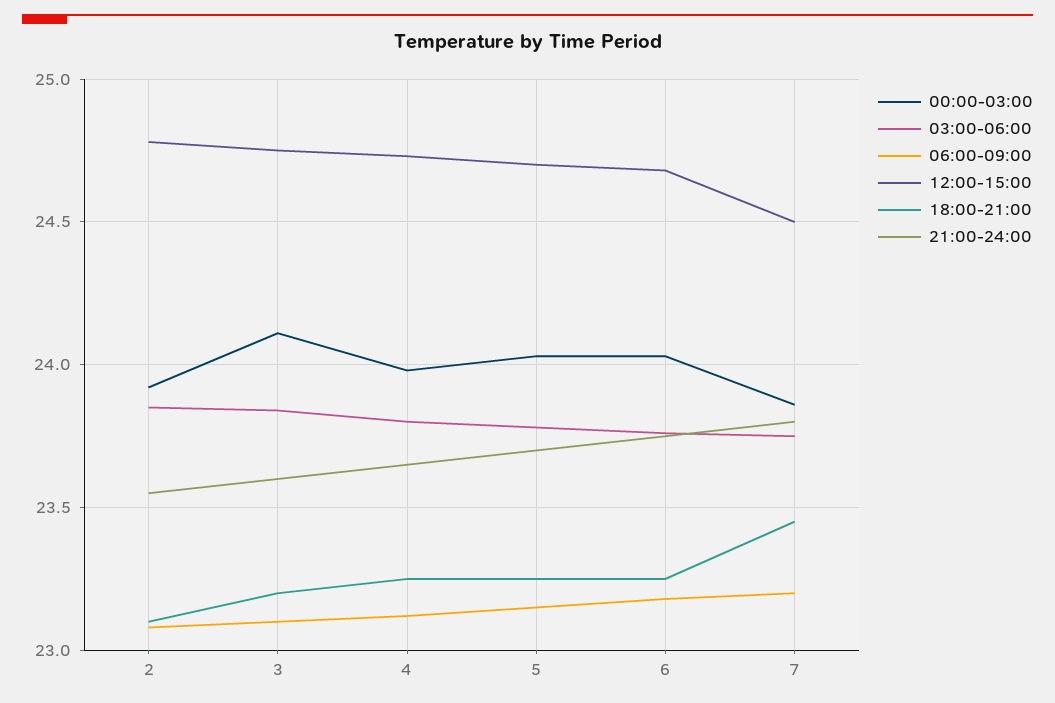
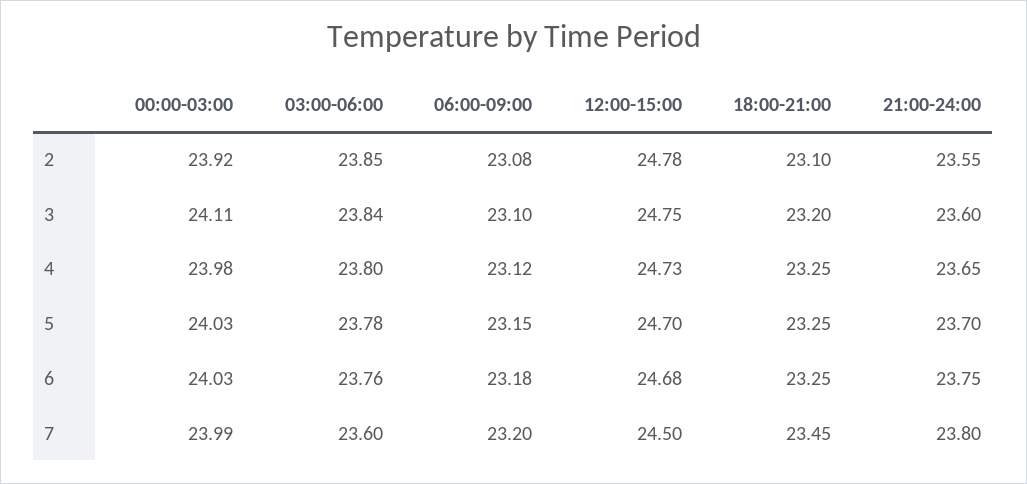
  {
    "00:00-03:00": {
      "2": 23.92,
      "3": 24.11,
      "4": 23.98,
      "5": 24.03,
      "6": 24.03,
-     "7": 23.85
+     "7": 23.99
    },
    "03:00-06:00": {
      "2": 23.85,
      "3": 23.84,
      "4": 23.8,
      "5": 23.78,
      "6": 23.76,
-     "7": 23.75
+     "7": 23.6
    },
    "06:00-09:00": {
      "2": 23.08,
      "3": 23.1,
      "4": 23.12,
      "5": 23.15,
      "6": 23.18,
      "7": 23.2
    },
    "12:00-15:00": {
      "2": 24.78,
      "3": 24.75,
      "4": 24.73,
      "5": 24.7,
      "6": 24.68,
      "7": 24.5
    },
    "18:00-21:00": {
      "2": 23.1,
      "3": 23.2,
      "4": 23.25,
      "5": 23.25,
      "6": 23.25,
      "7": 23.45
    },
    "21:00-24:00": {
      "2": 23.55,
      "3": 23.6,
      "4": 23.65,
      "5": 23.7,
      "6": 23.75,
      "7": 23.8
    }
  }

